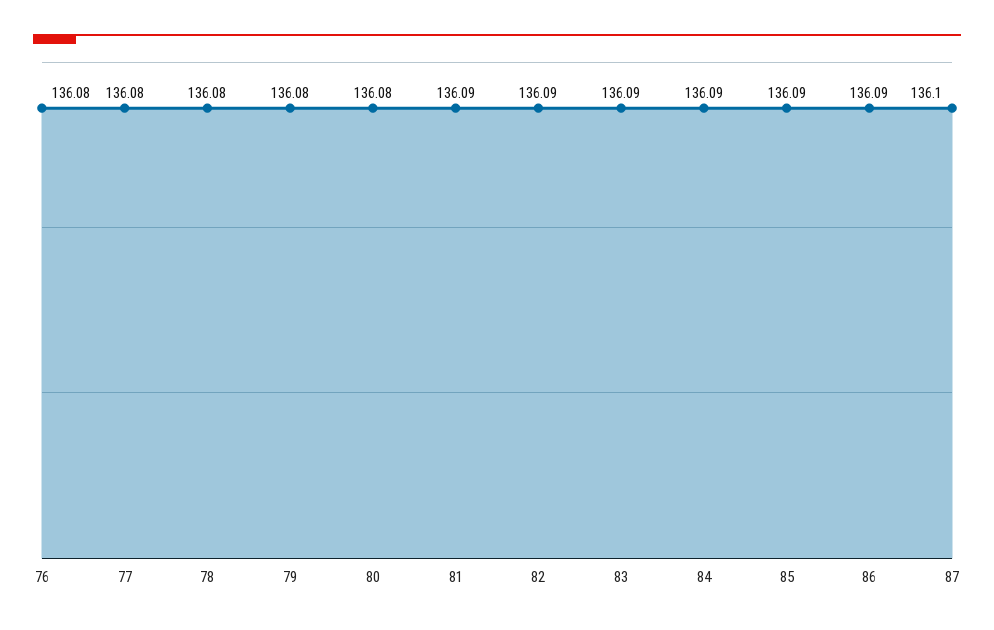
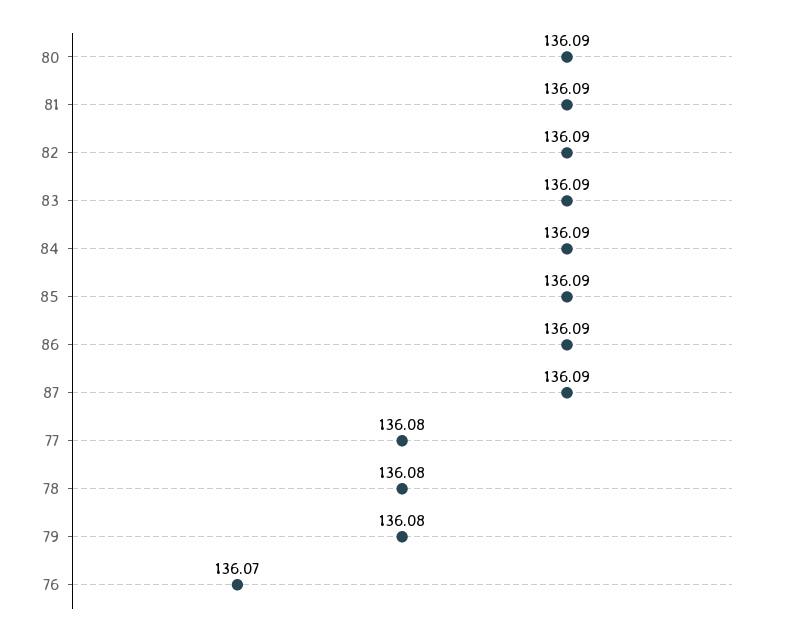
  {
-   "76": 136.08,
+   "76": 136.07,
    "77": 136.08,
    "78": 136.08,
    "79": 136.08,
-   "80": 136.08,
+   "80": 136.09,
    "81": 136.09,
    "82": 136.09,
    "83": 136.09,
    "84": 136.09,
    "85": 136.09,
    "86": 136.09,
-   "87": 136.1
+   "87": 136.09
  }

